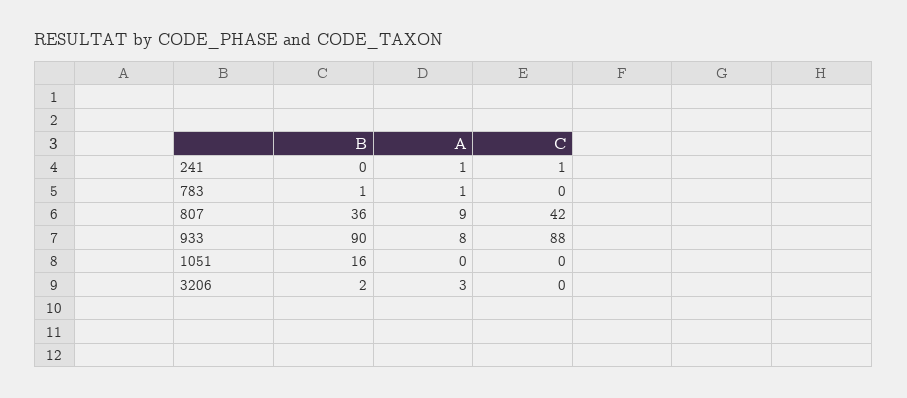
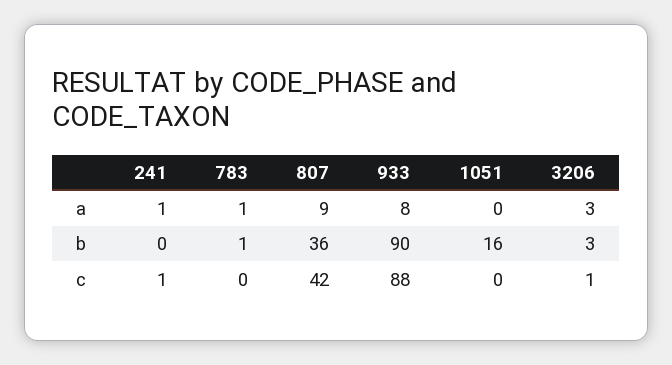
  {
    "B": {
      "241": 0,
      "783": 1,
      "807": 36,
      "933": 90,
      "1051": 16,
-     "3206": 2
+     "3206": 3
    },
    "A": {
      "241": 1,
      "783": 1,
      "807": 9,
      "933": 8,
      "1051": 0,
      "3206": 3
    },
    "C": {
      "241": 1,
      "783": 0,
      "807": 42,
      "933": 88,
      "1051": 0,
-     "3206": 0
+     "3206": 1
    }
  }

